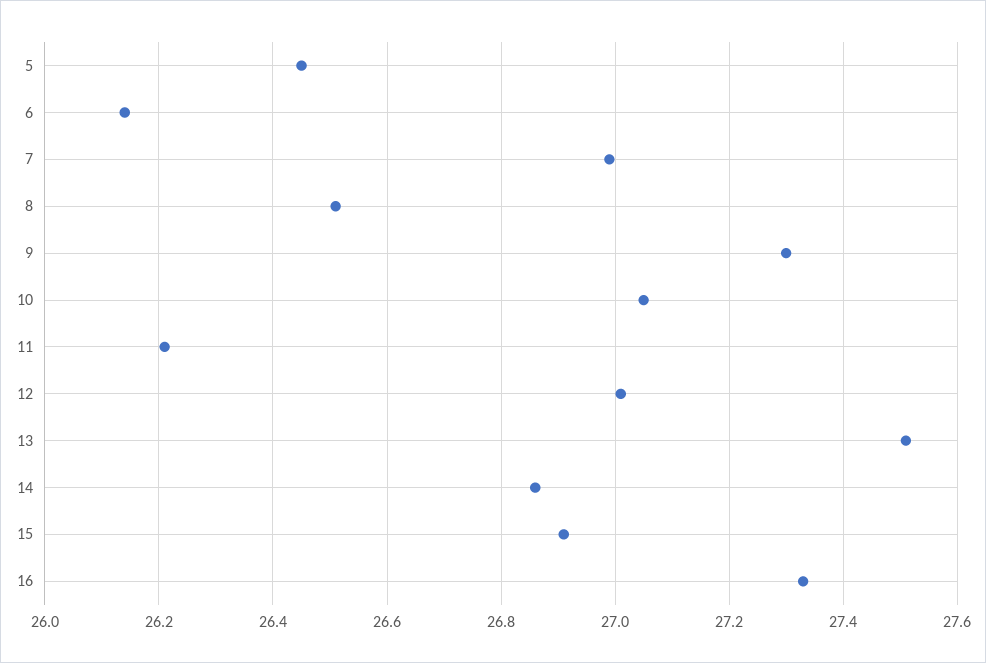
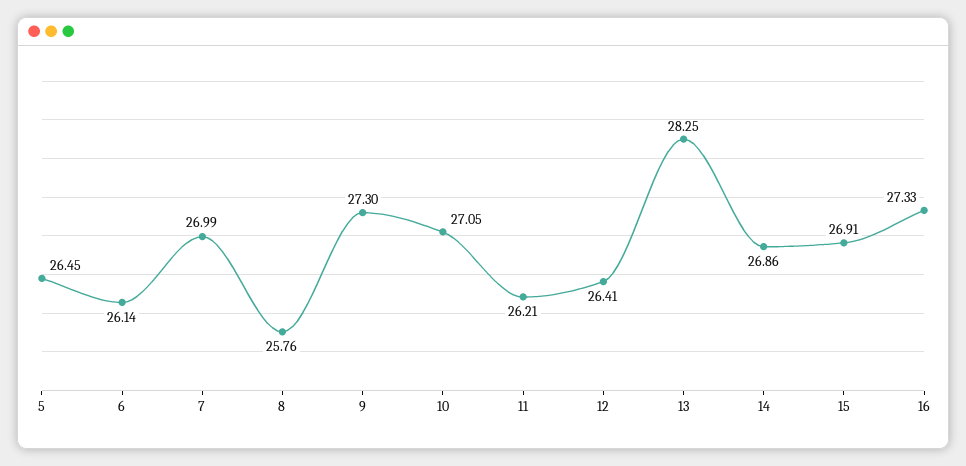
  {
    "5": 26.45,
    "6": 26.14,
    "7": 26.99,
-   "8": 26.5,
+   "8": 25.76,
    "9": 27.3,
    "10": 27.05,
    "11": 26.21,
-   "12": 27,
+   "12": 26.41,
-   "13": 27.5,
+   "13": 28.25,
    "14": 26.86,
    "15": 26.91,
    "16": 27.33
  }

